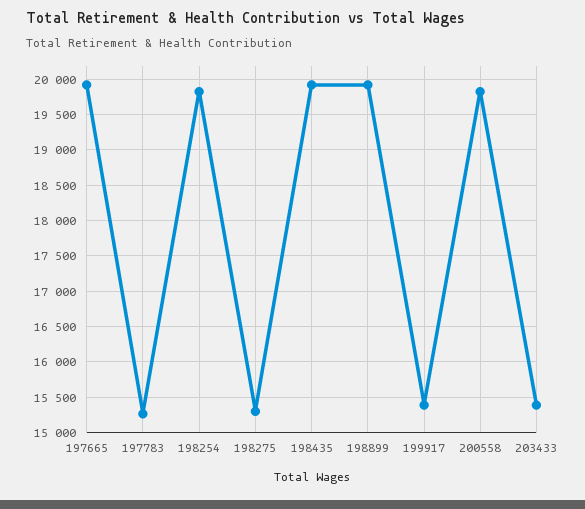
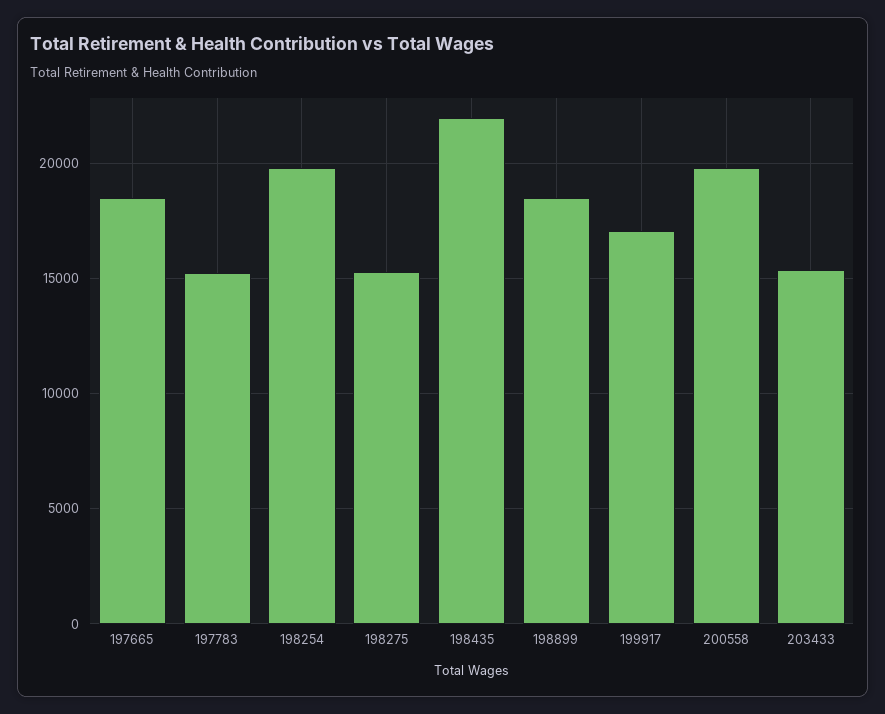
  {
-   "197665": 19900,
+   "197665": 18500,
    "197783": 15300,
    "198254": 19800,
    "198275": 15300,
-   "198435": 19900,
+   "198435": 22000,
-   "198899": 19900,
+   "198899": 18500,
-   "199917": 15400,
+   "199917": 17000,
    "200558": 19800,
    "203433": 15400
  }

